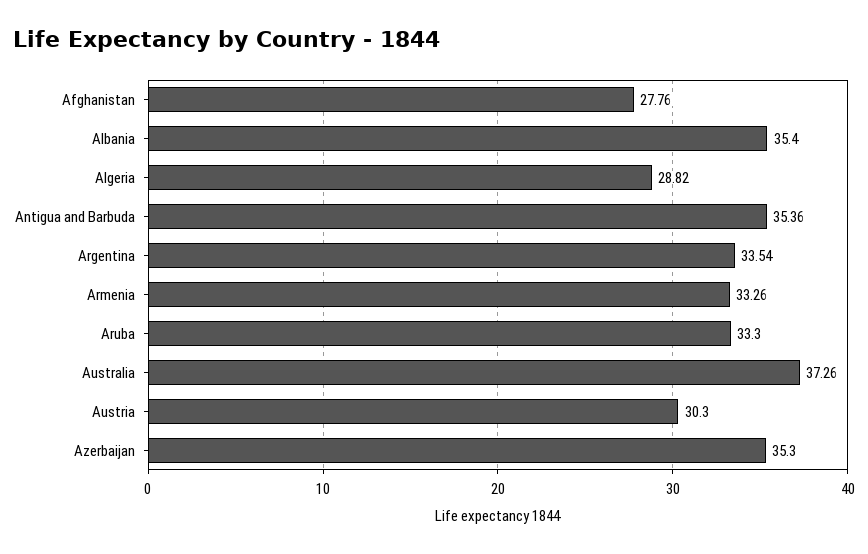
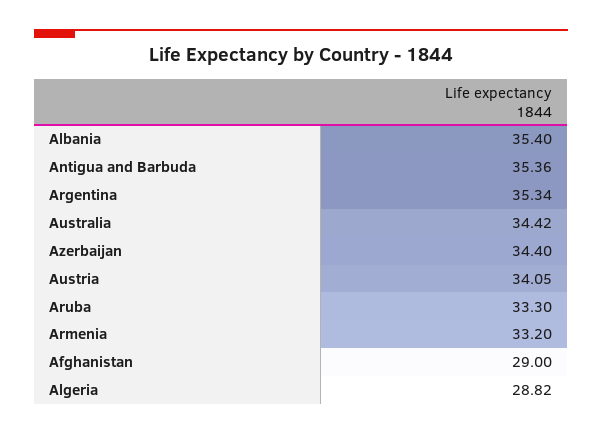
  {
-   "Afghanistan": 27.76,
+   "Afghanistan": 29,
    "Albania": 35.4,
    "Algeria": 28.82,
    "Antigua and Barbuda": 35.36,
-   "Argentina": 33.54,
+   "Argentina": 35.34,
-   "Armenia": 33.26,
+   "Armenia": 33.2,
    "Aruba": 33.3,
-   "Australia": 37.26,
+   "Australia": 34.42,
-   "Austria": 30.3,
+   "Austria": 34.05,
-   "Azerbaijan": 35.3
+   "Azerbaijan": 34.4
  }

